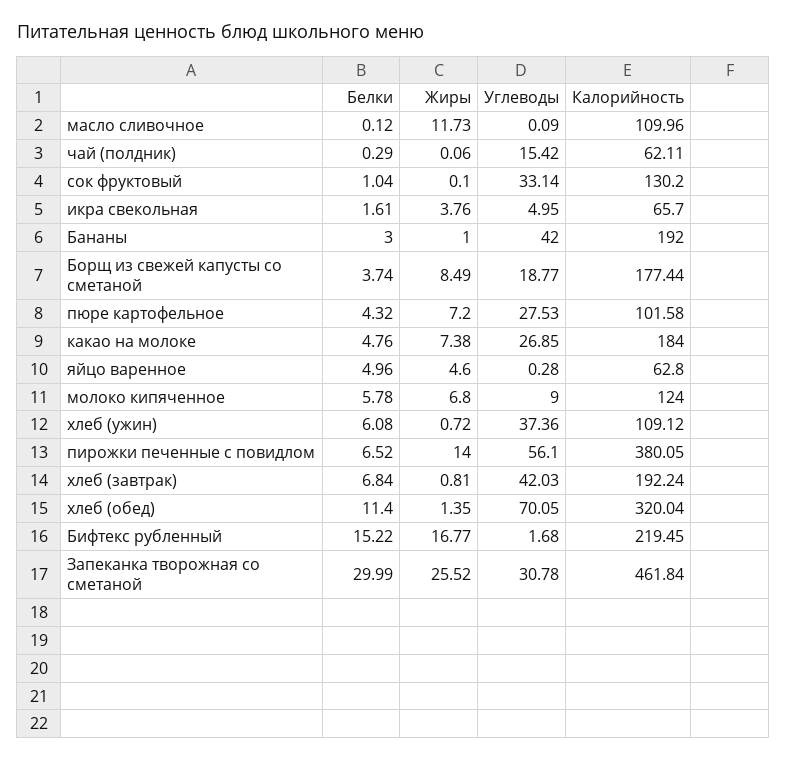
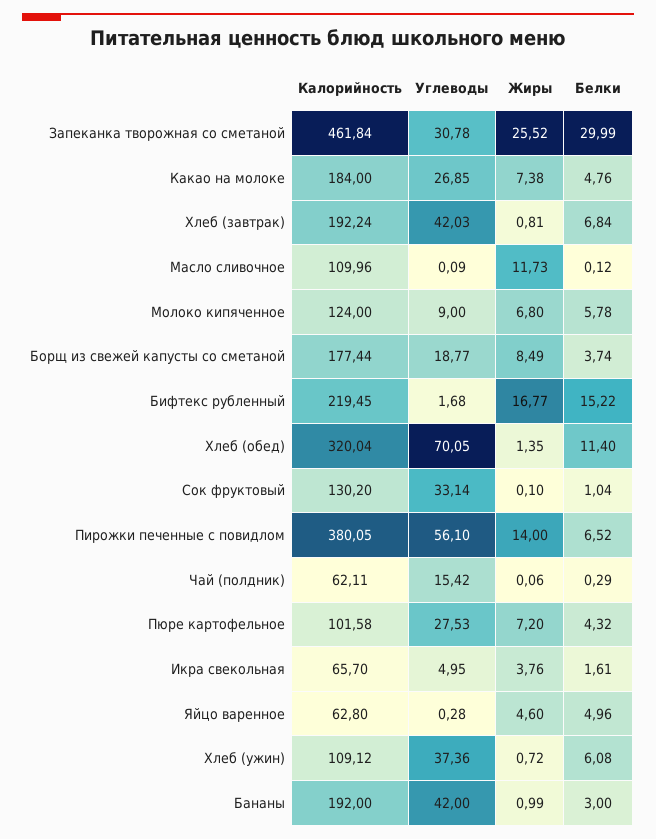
  {
    "Белки": {
      "масло сливочное": 0.12,
      "чай (полдник)": 0.29,
      "сок фруктовый": 1.04,
      "икра свекольная": 1.61,
      "Бананы": 3,
      "Борщ из свежей капусты со сметаной": 3.74,
      "пюре картофельное": 4.32,
      "какао на молоке": 4.76,
      "яйцо варенное": 4.96,
      "молоко кипяченное": 5.78,
      "хлеб (ужин)": 6.08,
      "пирожки печенные с повидлом": 6.52,
      "хлеб (завтрак)": 6.84,
      "хлеб (обед)": 11.4,
      "Бифтекс рубленный": 15.22,
      "Запеканка творожная со сметаной": 29.99
    },
    "Жиры": {
      "масло сливочное": 11.73,
      "чай (полдник)": 0.06,
      "сок фруктовый": 0.1,
      "икра свекольная": 3.76,
-     "Бананы": 1,
+     "Бананы": 0.99,
      "Борщ из свежей капусты со сметаной": 8.49,
      "пюре картофельное": 7.2,
      "какао на молоке": 7.38,
      "яйцо варенное": 4.6,
      "молоко кипяченное": 6.8,
      "хлеб (ужин)": 0.72,
      "пирожки печенные с повидлом": 14,
      "хлеб (завтрак)": 0.81,
      "хлеб (обед)": 1.35,
      "Бифтекс рубленный": 16.77,
      "Запеканка творожная со сметаной": 25.52
    },
    "Углеводы": {
      "масло сливочное": 0.09,
      "чай (полдник)": 15.42,
      "сок фруктовый": 33.14,
      "икра свекольная": 4.95,
      "Бананы": 42,
      "Борщ из свежей капусты со сметаной": 18.77,
      "пюре картофельное": 27.53,
      "какао на молоке": 26.85,
      "яйцо варенное": 0.28,
      "молоко кипяченное": 9,
      "хлеб (ужин)": 37.36,
      "пирожки печенные с повидлом": 56.1,
      "хлеб (завтрак)": 42.03,
      "хлеб (обед)": 70.05,
      "Бифтекс рубленный": 1.68,
      "Запеканка творожная со сметаной": 30.78
    },
    "Калорийность": {
      "масло сливочное": 109.96,
      "чай (полдник)": 62.11,
      "сок фруктовый": 130.2,
      "икра свекольная": 65.7,
      "Бананы": 192,
      "Борщ из свежей капусты со сметаной": 177.44,
      "пюре картофельное": 101.58,
      "какао на молоке": 184,
      "яйцо варенное": 62.8,
      "молоко кипяченное": 124,
      "хлеб (ужин)": 109.12,
      "пирожки печенные с повидлом": 380.05,
      "хлеб (завтрак)": 192.24,
      "хлеб (обед)": 320.04,
      "Бифтекс рубленный": 219.45,
      "Запеканка творожная со сметаной": 461.84
    }
  }

